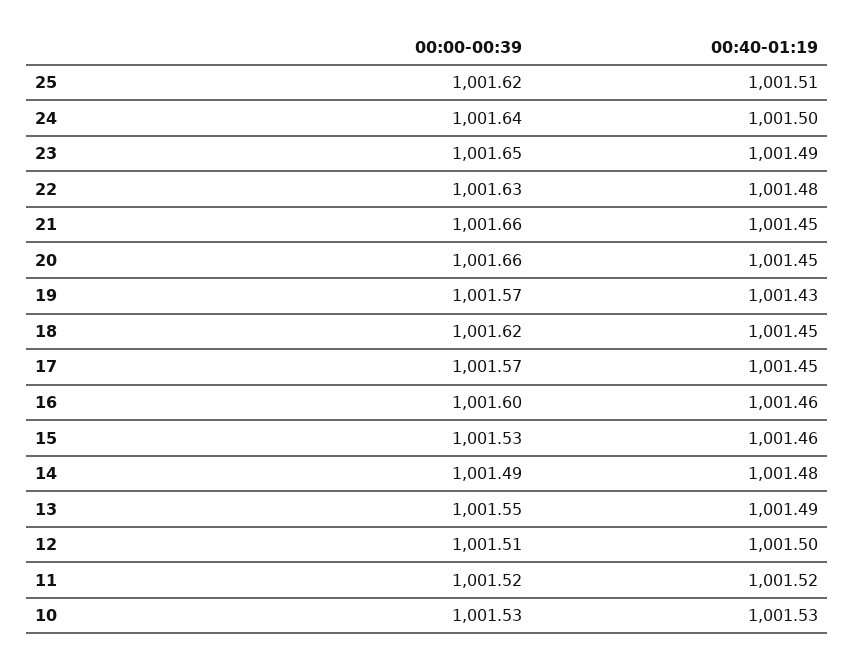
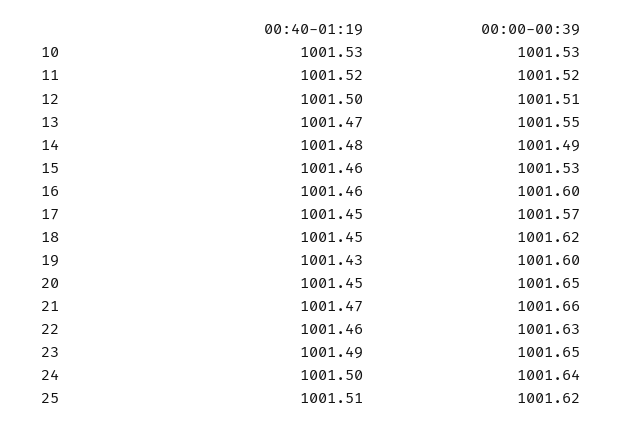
  {
    "00:00-00:39": {
      "25": 1001.62,
      "24": 1001.64,
      "23": 1001.65,
      "22": 1001.63,
      "21": 1001.66,
-     "20": 1001.66,
+     "20": 1001.65,
-     "19": 1001.57,
+     "19": 1001.6,
      "18": 1001.62,
      "17": 1001.57,
      "16": 1001.6,
      "15": 1001.53,
      "14": 1001.49,
      "13": 1001.55,
      "12": 1001.51,
      "11": 1001.52,
      "10": 1001.53
    },
    "00:40-01:19": {
      "25": 1001.51,
      "24": 1001.5,
      "23": 1001.49,
-     "22": 1001.48,
+     "22": 1001.46,
-     "21": 1001.45,
+     "21": 1001.47,
      "20": 1001.45,
      "19": 1001.43,
      "18": 1001.45,
      "17": 1001.45,
      "16": 1001.46,
      "15": 1001.46,
      "14": 1001.48,
-     "13": 1001.49,
+     "13": 1001.47,
      "12": 1001.5,
      "11": 1001.52,
      "10": 1001.53
    }
  }

